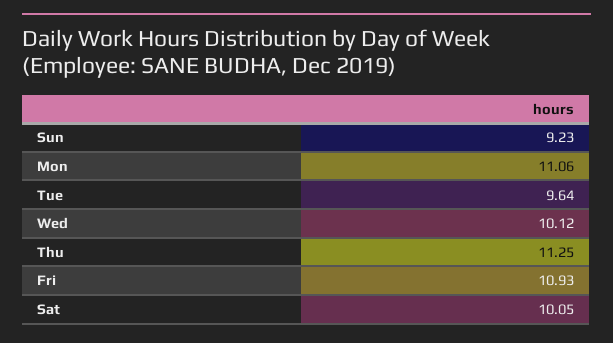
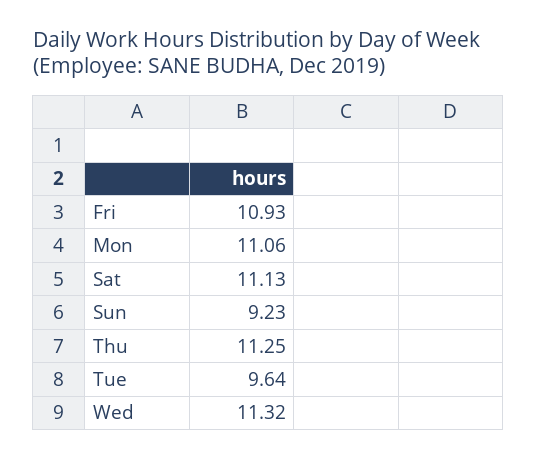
  {
    "Sun": 9.23,
    "Mon": 11.06,
    "Tue": 9.64,
-   "Wed": 10.12,
+   "Wed": 11.32,
    "Thu": 11.25,
    "Fri": 10.93,
-   "Sat": 10.05
+   "Sat": 11.13
  }

